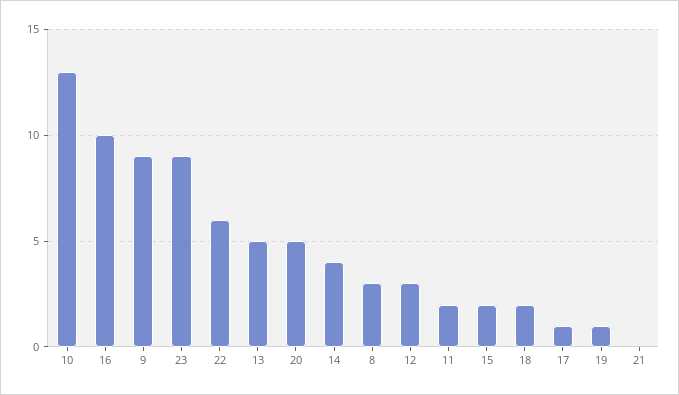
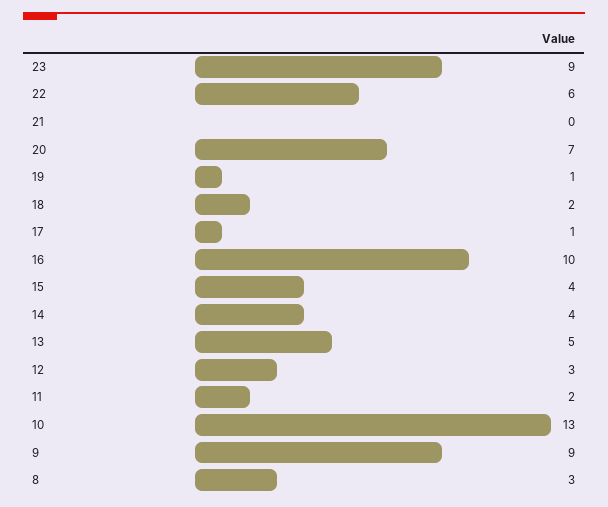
  {
    "10": 13,
    "16": 10,
    "9": 9,
    "23": 9,
    "22": 6,
    "13": 5,
-   "20": 5,
+   "20": 7,
    "14": 4,
    "8": 3,
    "12": 3,
    "11": 2,
-   "15": 2,
+   "15": 4,
    "18": 2,
    "17": 1,
    "19": 1,
    "21": 0
  }

